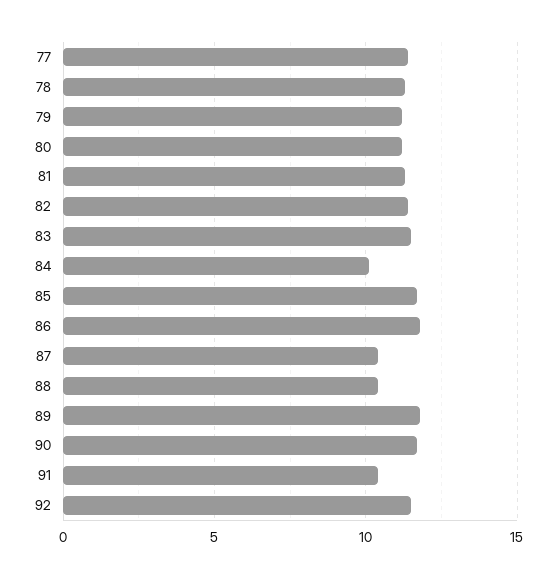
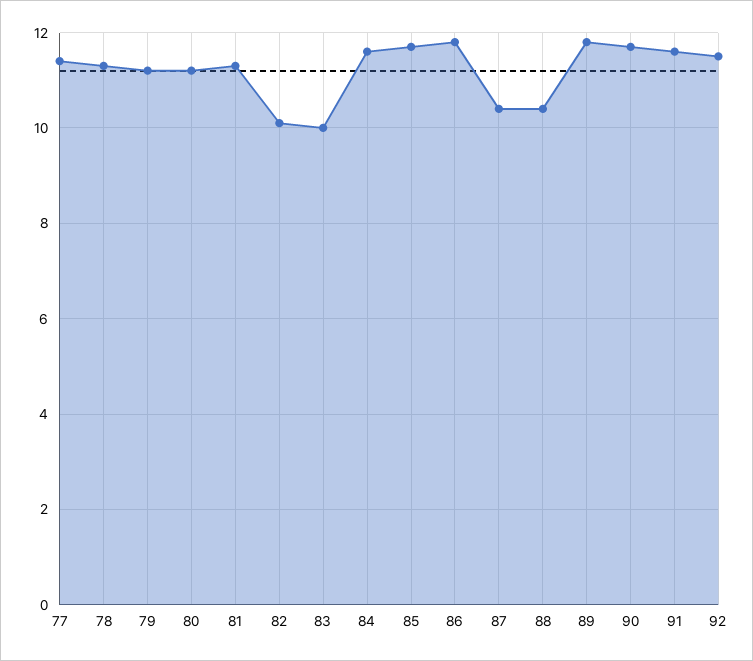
  {
    "77": 11.5,
    "78": 11.5,
    "79": 11,
    "80": 11,
    "81": 11.5,
-   "82": 11.5,
+   "82": 10,
-   "83": 11.5,
+   "83": 10,
-   "84": 10,
+   "84": 11.5,
    "85": 11.5,
    "86": 12,
    "87": 10.5,
    "88": 10.5,
    "89": 12,
    "90": 11.5,
-   "91": 10.5,
+   "91": 11.5,
    "92": 11.5
  }

